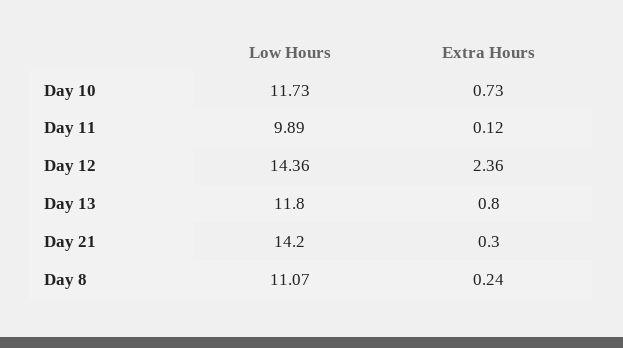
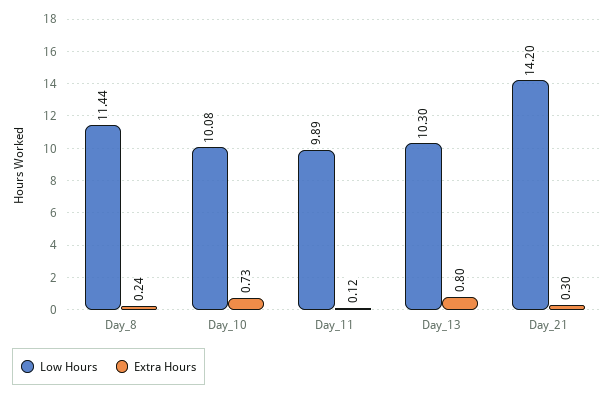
  {
    "Low Hours": {
-     "Day 10": 11.73,
+     "Day 10": 10.08,
      "Day 11": 9.89,
-     "Day 12": 14.36,
-     "Day 13": 11.8,
+     "Day 13": 10.3,
      "Day 21": 14.2,
-     "Day 8": 11.07
+     "Day 8": 11.44
    },
    "Extra Hours": {
      "Day 10": 0.73,
      "Day 11": 0.12,
-     "Day 12": 2.36,
      "Day 13": 0.8,
      "Day 21": 0.3,
      "Day 8": 0.24
    }
  }

